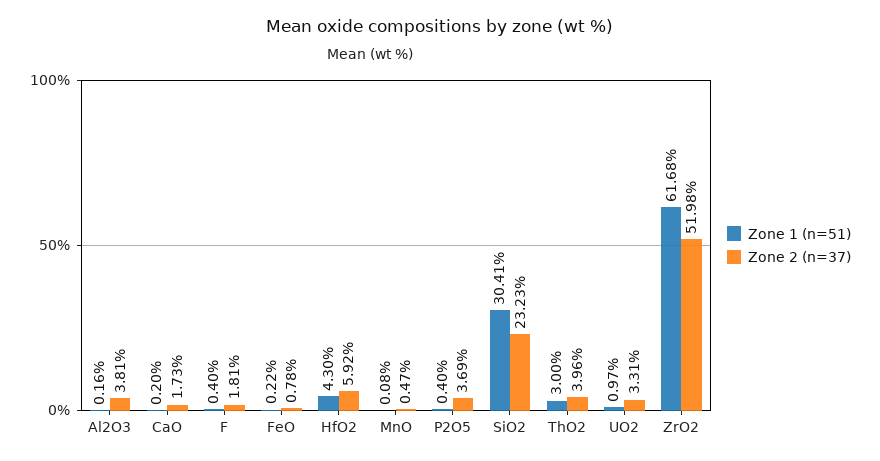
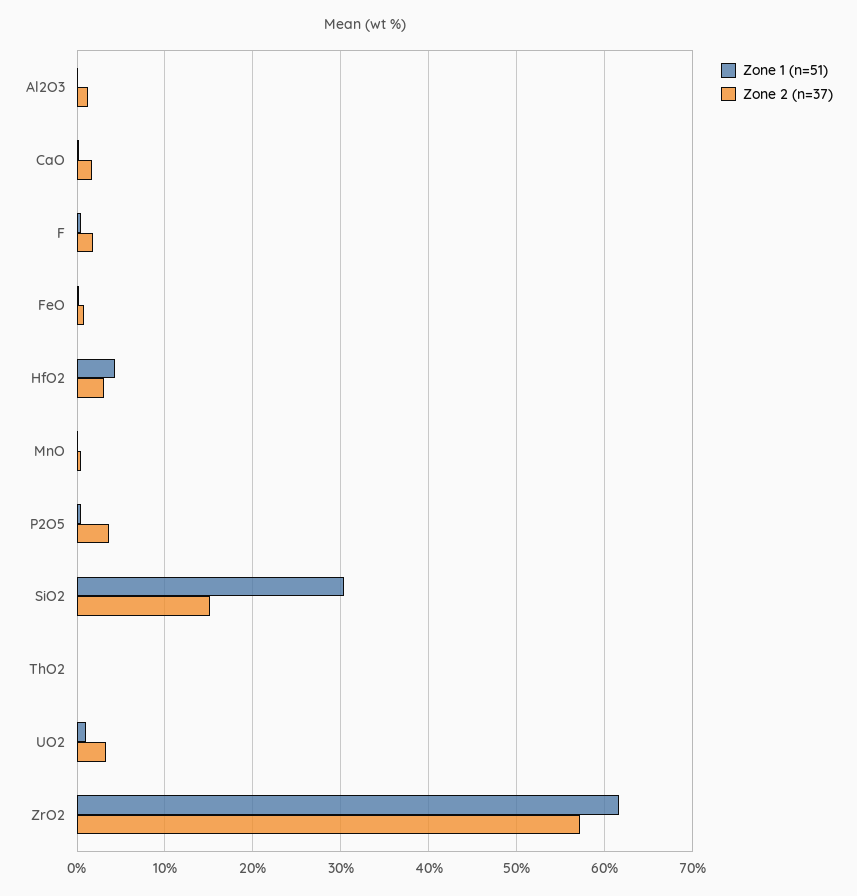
  {
    "Zone 1 (n=51)": {
      "Al2O3": 0.16,
      "CaO": 0.2,
      "F": 0.4,
      "FeO": 0.22,
      "HfO2": 4.3,
      "MnO": 0.08,
      "P2O5": 0.4,
      "SiO2": 30.41,
-     "ThO2": 3,
+     "ThO2": 0,
      "UO2": 0.97,
      "ZrO2": 61.68
    },
    "Zone 2 (n=37)": {
-     "Al2O3": 3.81,
+     "Al2O3": 1,
      "CaO": 1.73,
      "F": 1.81,
      "FeO": 0.78,
-     "HfO2": 5.92,
+     "HfO2": 3,
      "MnO": 0.47,
      "P2O5": 3.69,
-     "SiO2": 23.23,
+     "SiO2": 15,
-     "ThO2": 3.96,
+     "ThO2": 0,
      "UO2": 3.31,
-     "ZrO2": 51.98
+     "ZrO2": 57
    }
  }

